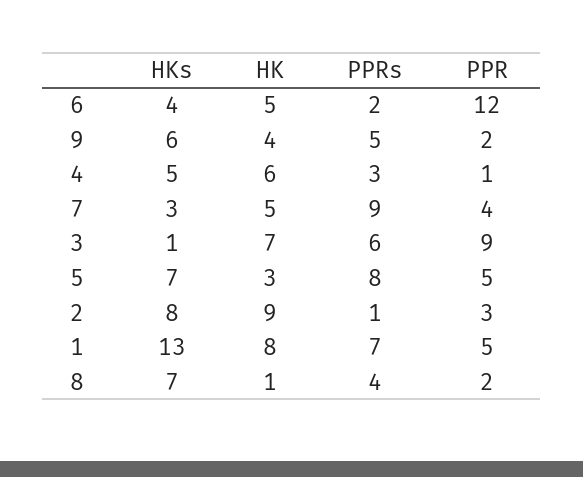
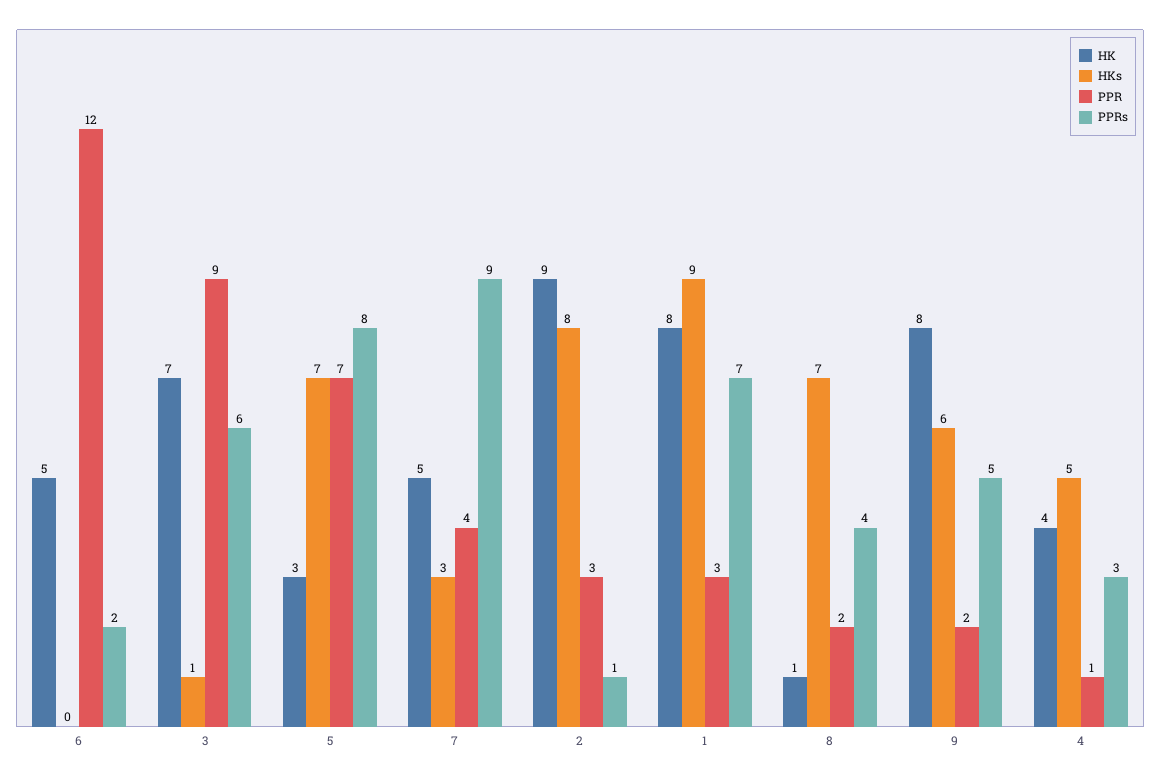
  {
    "HKs": {
-     "6": 4,
+     "6": 0,
      "9": 6,
      "4": 5,
      "7": 3,
      "3": 1,
      "5": 7,
      "2": 8,
-     "1": 13,
+     "1": 9,
      "8": 7
    },
    "HK": {
      "6": 5,
-     "9": 4,
+     "9": 8,
-     "4": 6,
+     "4": 4,
      "7": 5,
      "3": 7,
      "5": 3,
      "2": 9,
      "1": 8,
      "8": 1
    },
    "PPRs": {
      "6": 2,
      "9": 5,
      "4": 3,
      "7": 9,
      "3": 6,
      "5": 8,
      "2": 1,
      "1": 7,
      "8": 4
    },
    "PPR": {
      "6": 12,
      "9": 2,
      "4": 1,
      "7": 4,
      "3": 9,
-     "5": 5,
+     "5": 7,
      "2": 3,
-     "1": 5,
+     "1": 3,
      "8": 2
    }
  }

